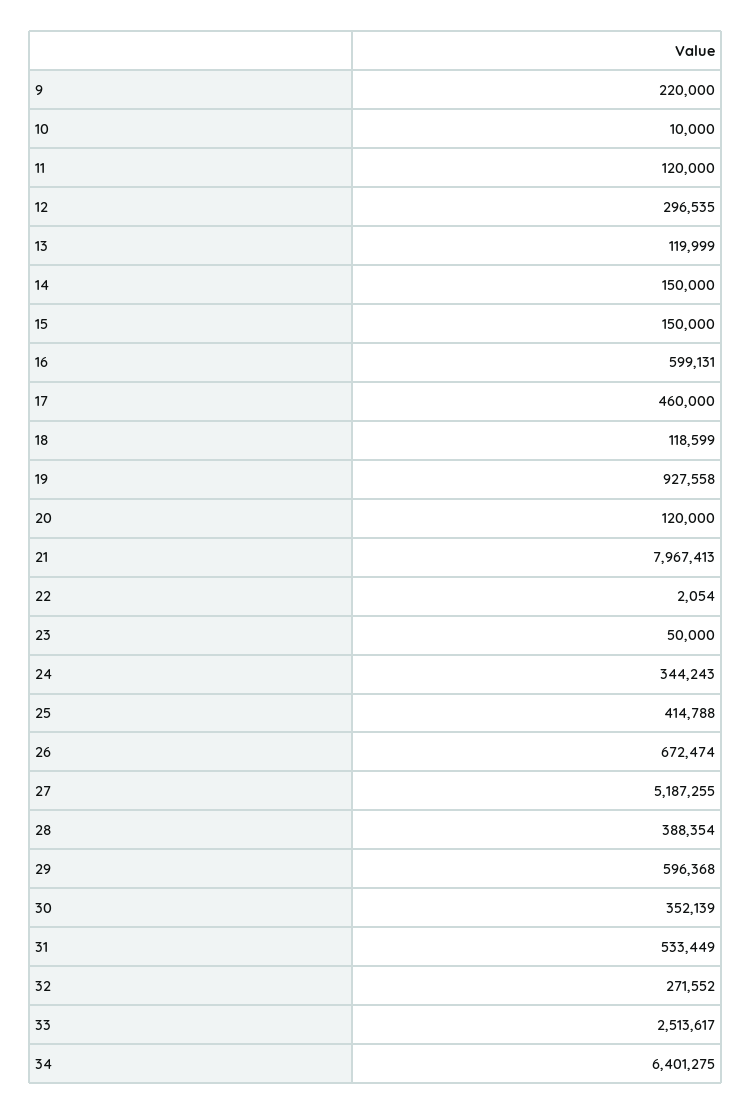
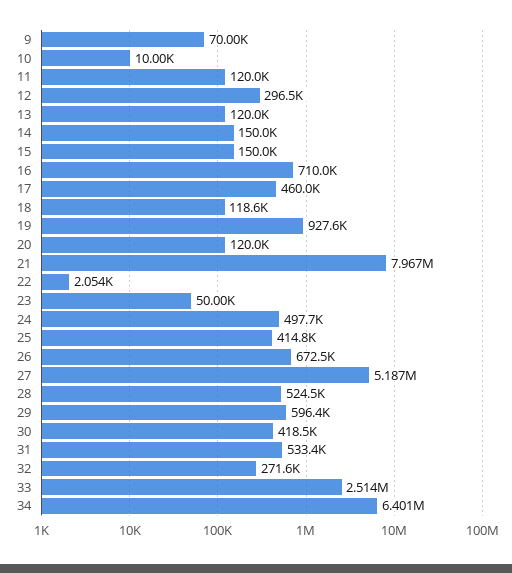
  {
-   "9": 220000,
+   "9": 70000,
    "10": 10000,
    "11": 120000,
    "12": 296535,
    "13": 119999,
    "14": 150000,
    "15": 150000,
-   "16": 599131,
+   "16": 710000,
    "17": 460000,
    "18": 118599,
    "19": 927558,
    "20": 120000,
    "21": 7967413,
    "22": 2054,
    "23": 50000,
-   "24": 344243,
+   "24": 497700,
    "25": 414788,
    "26": 672474,
    "27": 5187255,
-   "28": 388354,
+   "28": 524500,
    "29": 596368,
-   "30": 352139,
+   "30": 418500,
    "31": 533449,
    "32": 271552,
    "33": 2513617,
    "34": 6401275
  }

